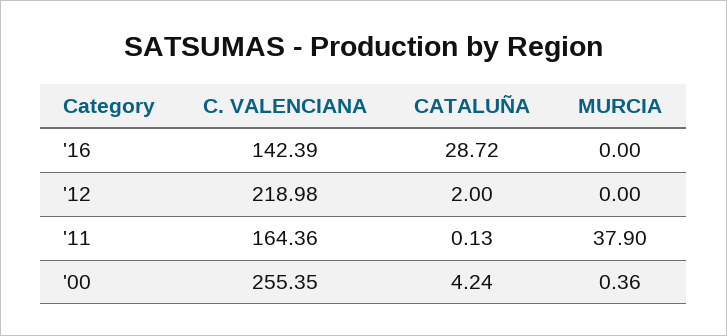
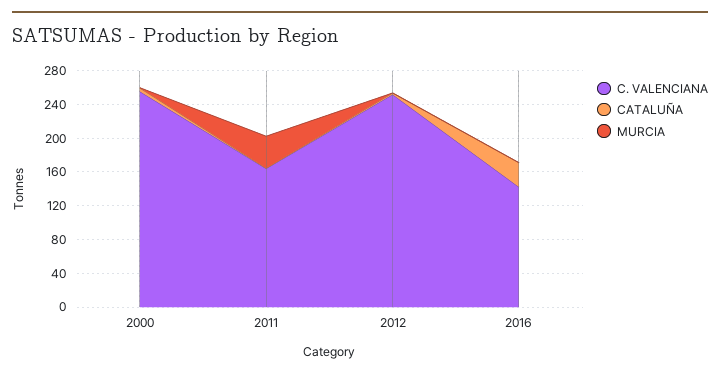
  {
    "C. VALENCIANA": {
      "'16": 142.39,
-     "'12": 218.98,
+     "'12": 250,
      "'11": 164.36,
      "'00": 255.35
    },
    "CATALUÑA": {
      "'16": 28.72,
      "'12": 2,
      "'11": 0.13,
      "'00": 4.24
    },
    "MURCIA": {
      "'16": 0,
      "'12": 0,
      "'11": 37.9,
      "'00": 0.36
    }
  }

